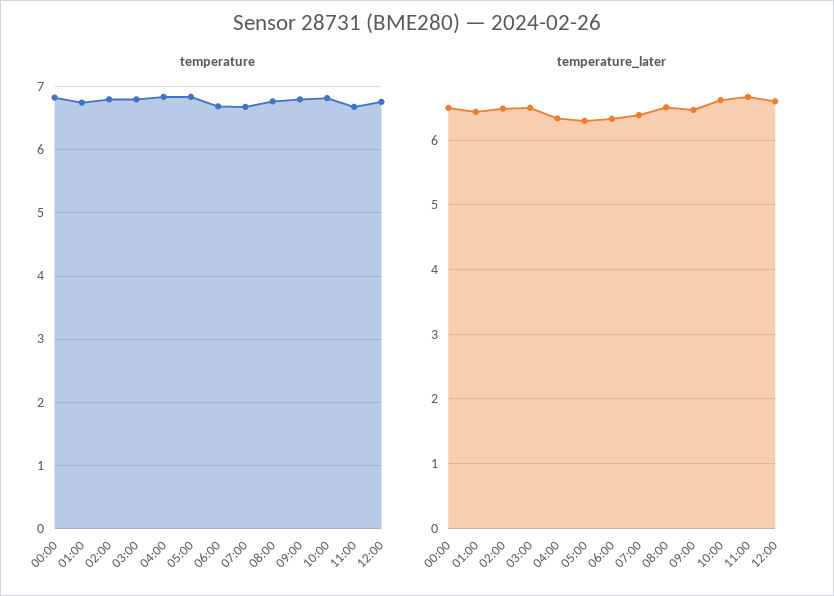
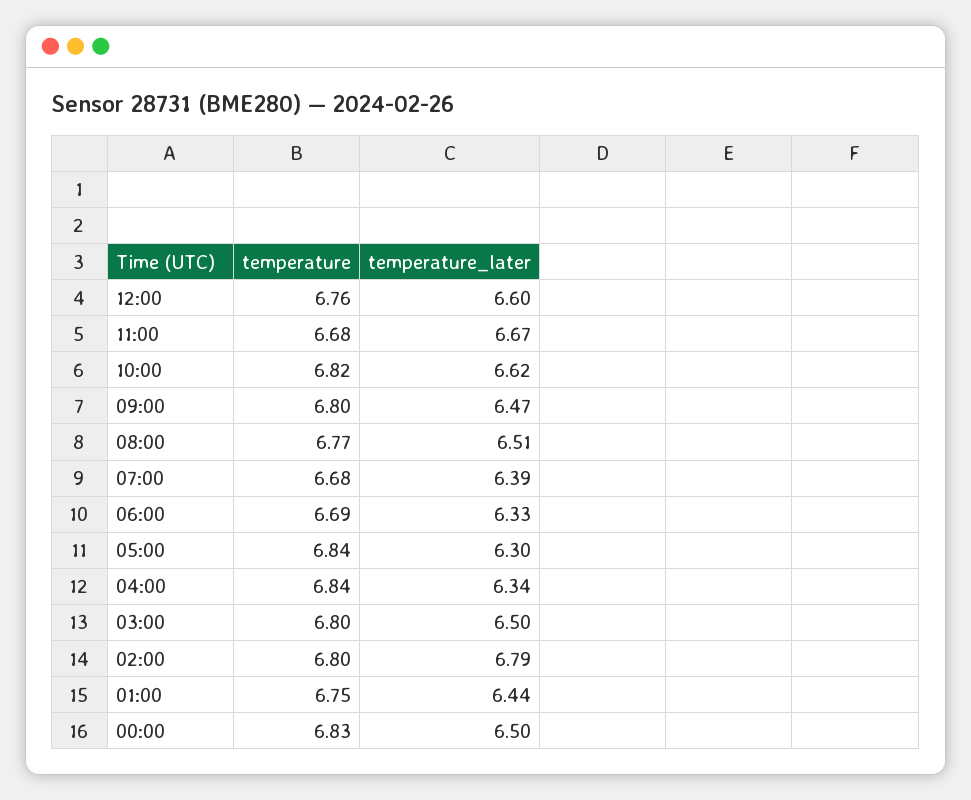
  {
    "temperature": {
      "00:00": 6.83,
      "01:00": 6.75,
      "02:00": 6.8,
      "03:00": 6.8,
      "04:00": 6.84,
      "05:00": 6.84,
      "06:00": 6.69,
      "07:00": 6.68,
      "08:00": 6.77,
      "09:00": 6.8,
      "10:00": 6.82,
      "11:00": 6.68,
      "12:00": 6.76
    },
    "temperature_later": {
      "00:00": 6.5,
      "01:00": 6.44,
-     "02:00": 6.5,
+     "02:00": 6.79,
      "03:00": 6.5,
      "04:00": 6.34,
      "05:00": 6.3,
      "06:00": 6.33,
      "07:00": 6.39,
      "08:00": 6.51,
      "09:00": 6.47,
      "10:00": 6.62,
      "11:00": 6.67,
      "12:00": 6.6
    }
  }

